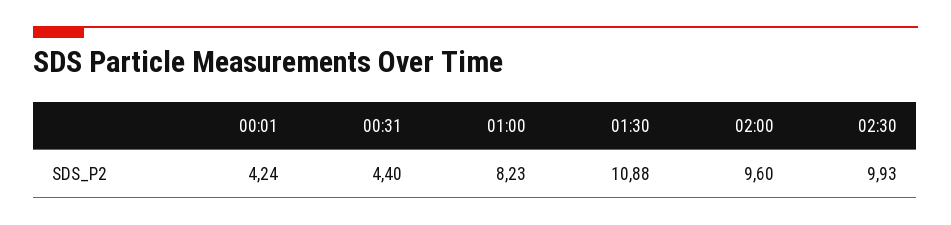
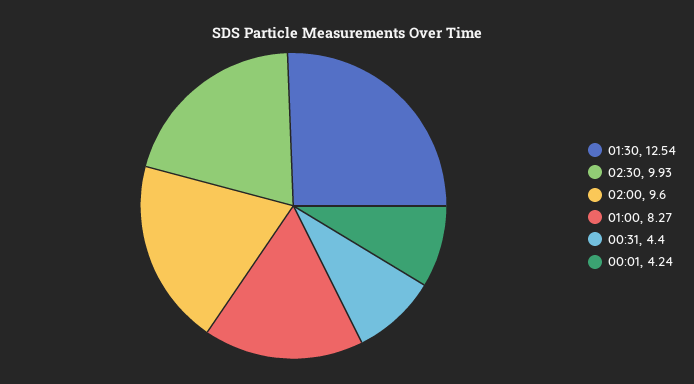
  {
    "00:01": 4.24,
    "00:31": 4.4,
-   "01:00": 8.23,
+   "01:00": 8.27,
-   "01:30": 10.88,
+   "01:30": 12.54,
    "02:00": 9.6,
    "02:30": 9.93
  }

